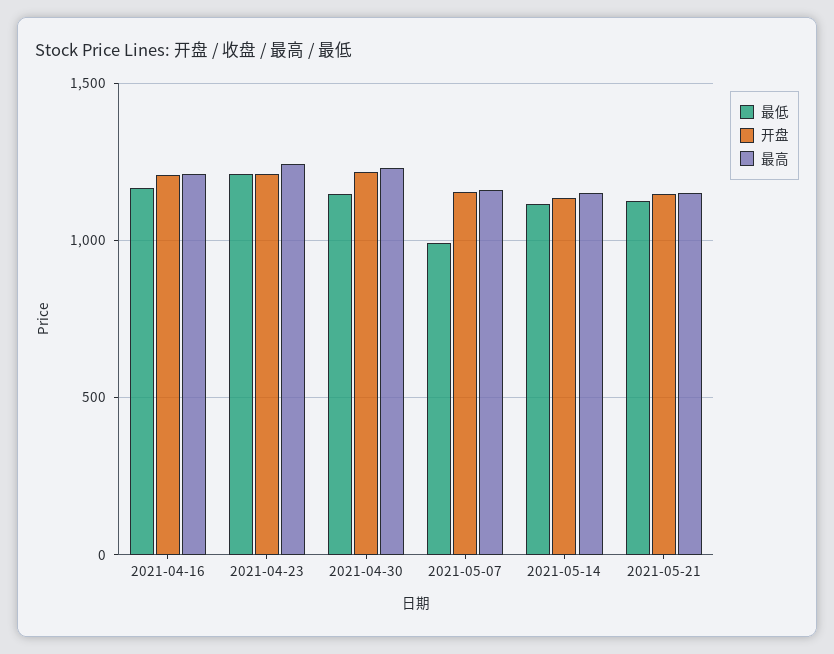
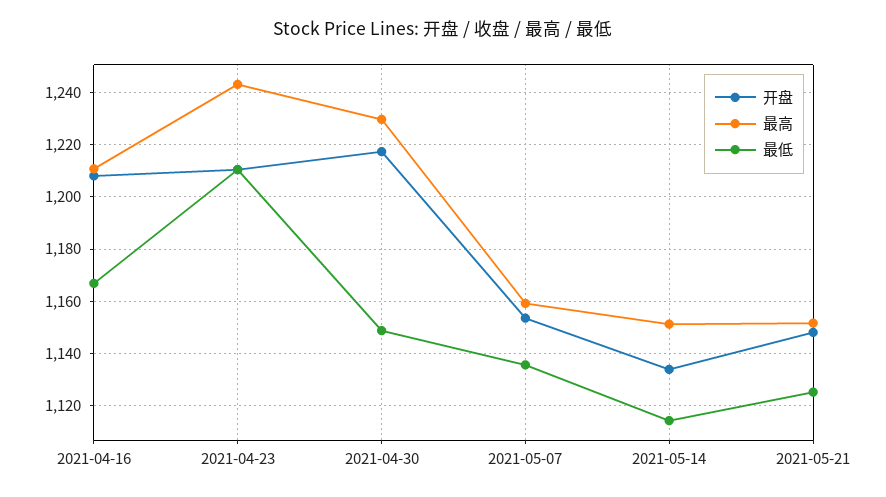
  {
    "最低": {
      "2021-04-16": 1167.5,
      "2021-04-23": 1210,
      "2021-04-30": 1147.5,
-     "2021-05-07": 1000,
+     "2021-05-07": 1135,
      "2021-05-14": 1115,
      "2021-05-21": 1125
    },
    "开盘": {
      "2021-04-16": 1207.5,
      "2021-04-23": 1210,
      "2021-04-30": 1217.5,
      "2021-05-07": 1152.5,
      "2021-05-14": 1135,
      "2021-05-21": 1147.5
    },
    "最高": {
      "2021-04-16": 1210,
      "2021-04-23": 1242.5,
      "2021-04-30": 1230,
      "2021-05-07": 1160,
      "2021-05-14": 1150,
      "2021-05-21": 1152.5
    }
  }

